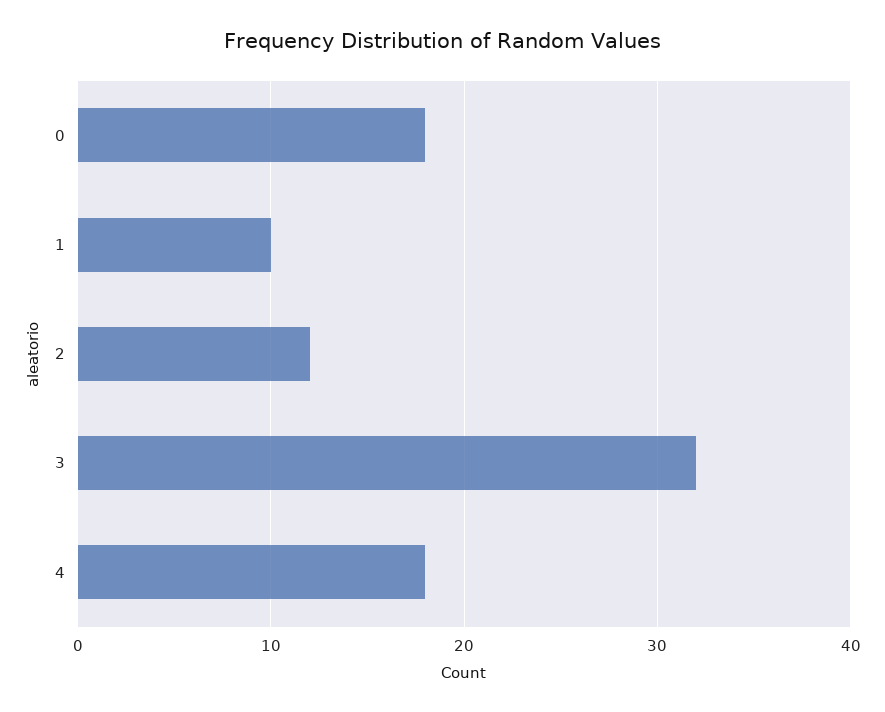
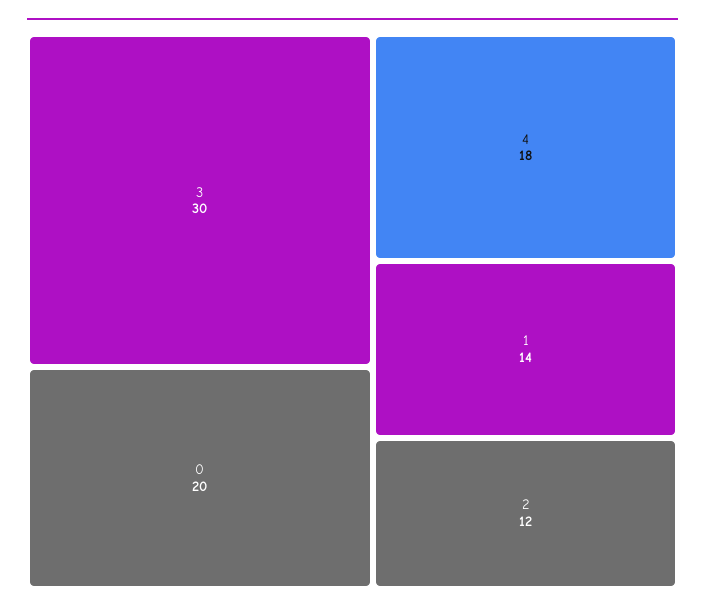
  {
-   "0": 18,
+   "0": 20,
-   "1": 10,
+   "1": 14,
    "2": 12,
-   "3": 32,
+   "3": 30,
    "4": 18
  }

